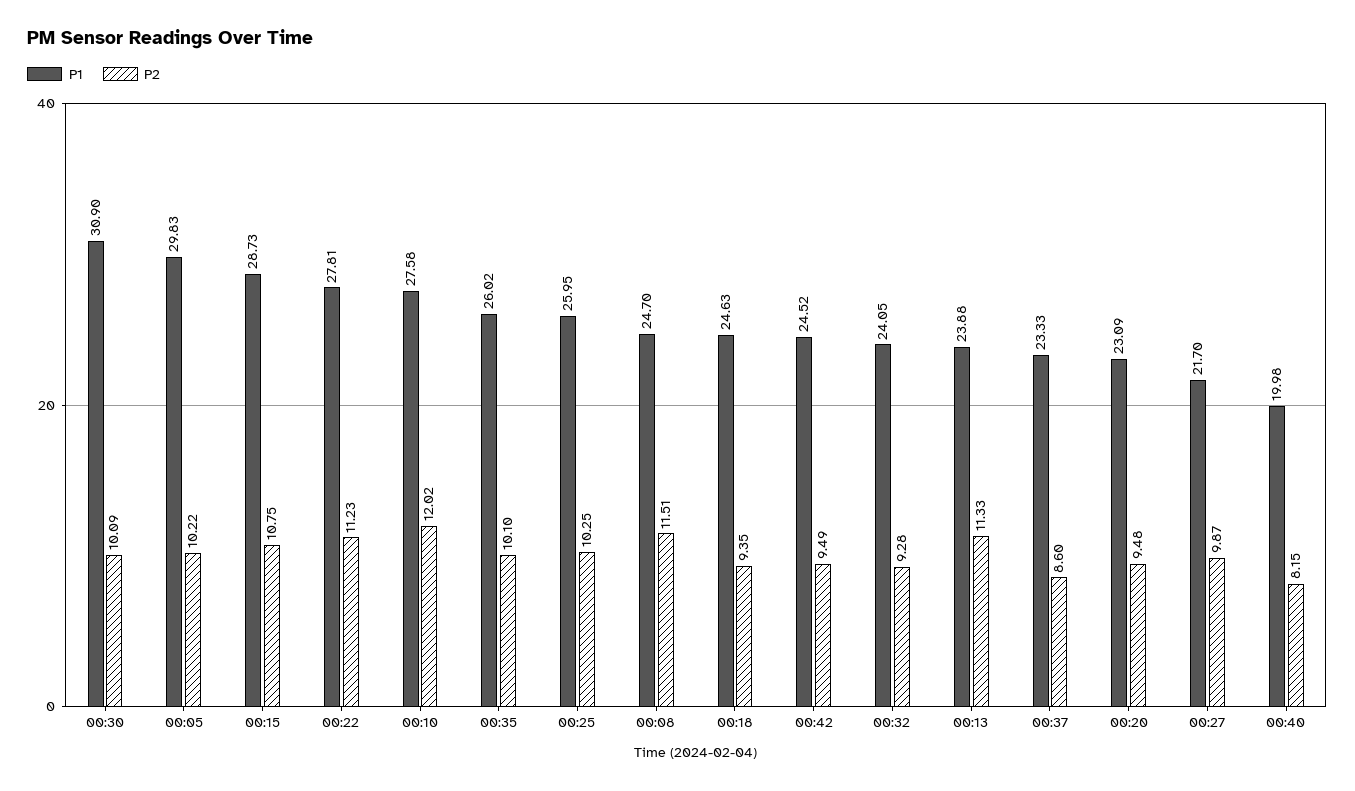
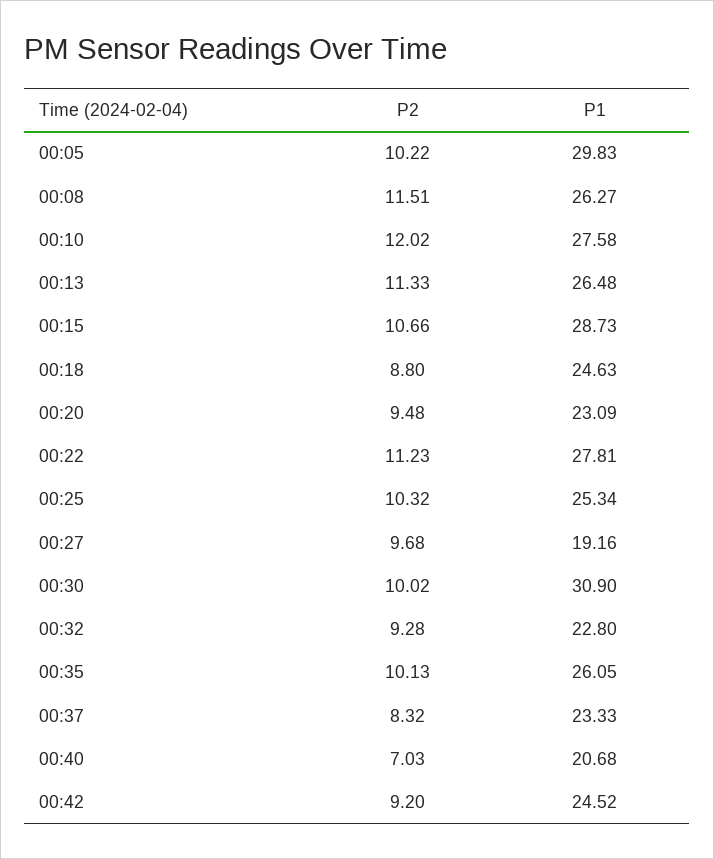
  {
    "P1": {
      "00:30": 30.9,
      "00:05": 29.83,
      "00:15": 28.73,
      "00:22": 27.81,
      "00:10": 27.58,
-     "00:35": 26.02,
+     "00:35": 26.05,
-     "00:25": 25.95,
+     "00:25": 25.34,
-     "00:08": 24.7,
+     "00:08": 26.27,
      "00:18": 24.63,
      "00:42": 24.52,
-     "00:32": 24.05,
+     "00:32": 22.8,
-     "00:13": 23.88,
+     "00:13": 26.48,
      "00:37": 23.33,
      "00:20": 23.09,
-     "00:27": 21.7,
+     "00:27": 19.16,
-     "00:40": 19.98
+     "00:40": 20.68
    },
    "P2": {
-     "00:30": 10.09,
+     "00:30": 10.02,
      "00:05": 10.22,
-     "00:15": 10.75,
+     "00:15": 10.66,
      "00:22": 11.23,
      "00:10": 12.02,
-     "00:35": 10.1,
+     "00:35": 10.13,
-     "00:25": 10.25,
+     "00:25": 10.32,
      "00:08": 11.51,
-     "00:18": 9.35,
+     "00:18": 8.8,
-     "00:42": 9.49,
+     "00:42": 9.2,
      "00:32": 9.28,
      "00:13": 11.33,
-     "00:37": 8.6,
+     "00:37": 8.32,
      "00:20": 9.48,
-     "00:27": 9.87,
+     "00:27": 9.68,
-     "00:40": 8.15
+     "00:40": 7.03
    }
  }

